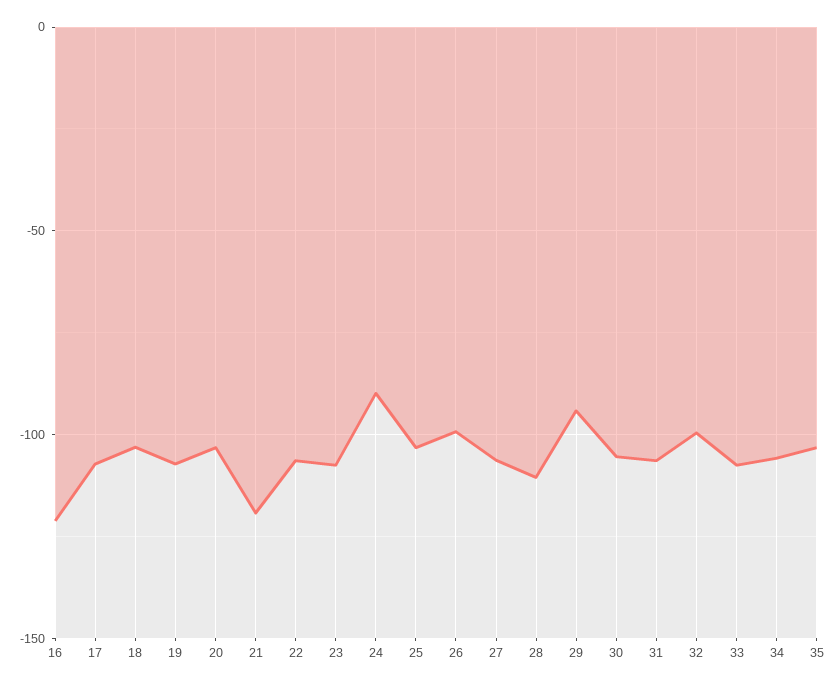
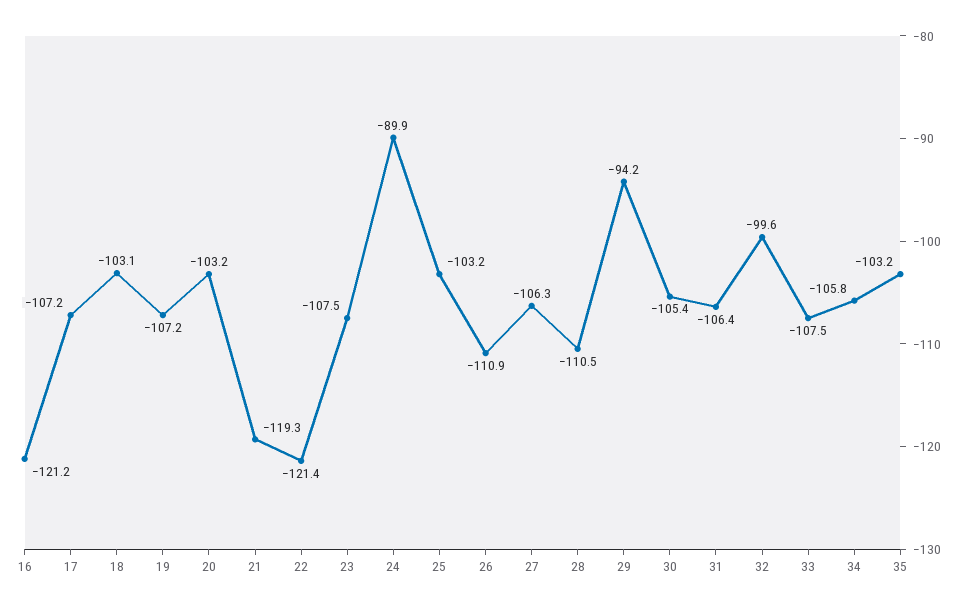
  {
    "16": -121.2,
    "17": -107.2,
    "18": -103.1,
    "19": -107.2,
    "20": -103.2,
    "21": -119.3,
-   "22": -105,
+   "22": -121.4,
    "23": -107.5,
    "24": -89.9,
    "25": -103.2,
-   "26": -100,
+   "26": -110.9,
    "27": -106.3,
    "28": -110.5,
    "29": -94.2,
    "30": -105.4,
    "31": -106.4,
    "32": -99.6,
    "33": -107.5,
    "34": -105.8,
    "35": -103.2
  }

